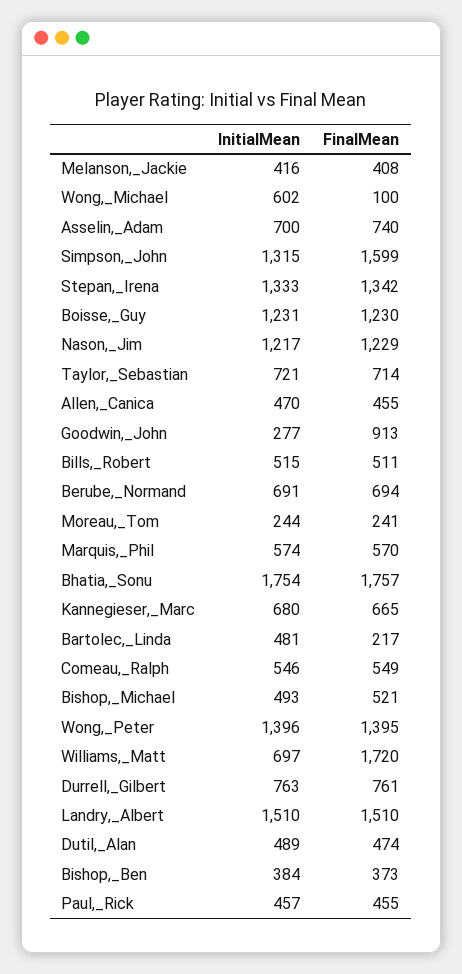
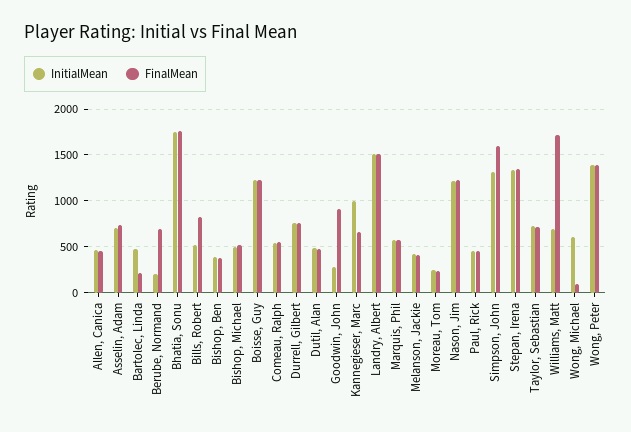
  {
    "InitialMean": {
      "Melanson,_Jackie": 416,
      "Wong,_Michael": 602,
      "Asselin,_Adam": 700,
      "Simpson,_John": 1315,
      "Stepan,_Irena": 1333,
      "Boisse,_Guy": 1231,
      "Nason,_Jim": 1217,
      "Taylor,_Sebastian": 721,
      "Allen,_Canica": 470,
      "Goodwin,_John": 277,
      "Bills,_Robert": 515,
-     "Berube,_Normand": 691,
+     "Berube,_Normand": 200,
      "Moreau,_Tom": 244,
      "Marquis,_Phil": 574,
      "Bhatia,_Sonu": 1754,
-     "Kannegieser,_Marc": 680,
+     "Kannegieser,_Marc": 1000,
      "Bartolec,_Linda": 481,
      "Comeau,_Ralph": 546,
      "Bishop,_Michael": 493,
      "Wong,_Peter": 1396,
      "Williams,_Matt": 697,
      "Durrell,_Gilbert": 763,
      "Landry,_Albert": 1510,
      "Dutil,_Alan": 489,
      "Bishop,_Ben": 384,
      "Paul,_Rick": 457
    },
    "FinalMean": {
      "Melanson,_Jackie": 408,
      "Wong,_Michael": 100,
      "Asselin,_Adam": 740,
      "Simpson,_John": 1599,
      "Stepan,_Irena": 1342,
      "Boisse,_Guy": 1230,
      "Nason,_Jim": 1229,
      "Taylor,_Sebastian": 714,
      "Allen,_Canica": 455,
      "Goodwin,_John": 913,
-     "Bills,_Robert": 511,
+     "Bills,_Robert": 800,
      "Berube,_Normand": 694,
      "Moreau,_Tom": 241,
      "Marquis,_Phil": 570,
      "Bhatia,_Sonu": 1757,
      "Kannegieser,_Marc": 665,
      "Bartolec,_Linda": 217,
      "Comeau,_Ralph": 549,
      "Bishop,_Michael": 521,
      "Wong,_Peter": 1395,
      "Williams,_Matt": 1720,
      "Durrell,_Gilbert": 761,
      "Landry,_Albert": 1510,
      "Dutil,_Alan": 474,
      "Bishop,_Ben": 373,
      "Paul,_Rick": 455
    }
  }

